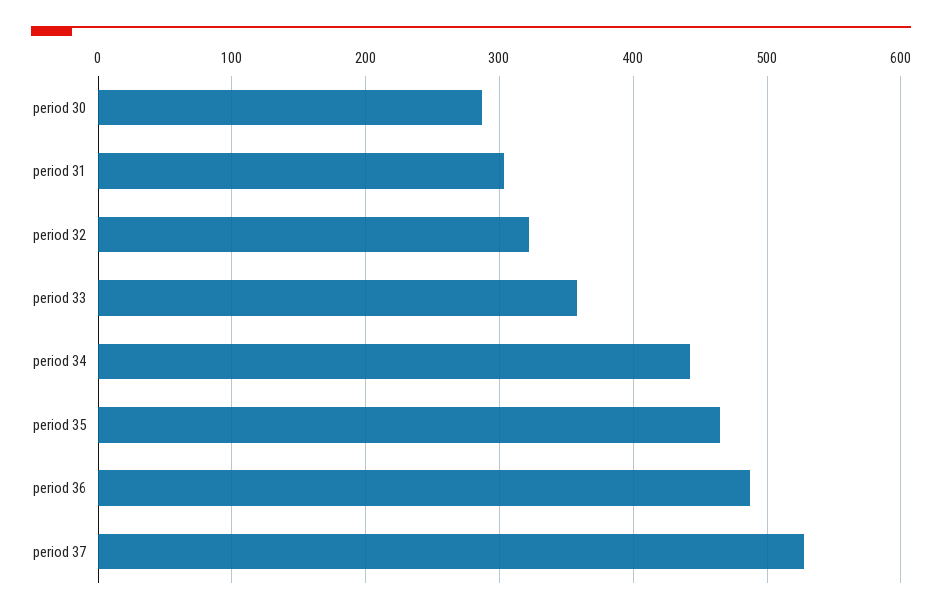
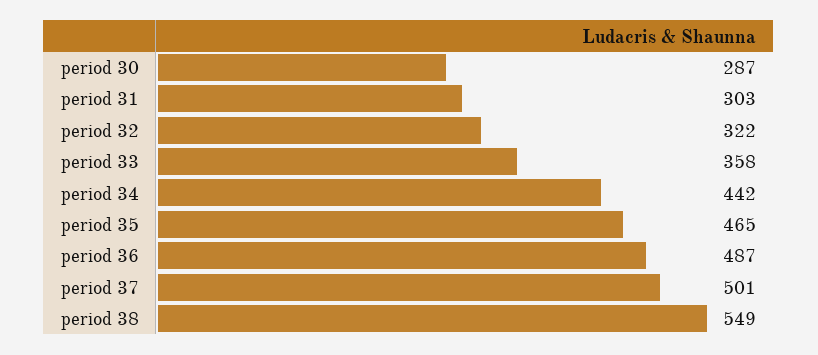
  {
    "period 30": 287,
    "period 31": 303,
    "period 32": 322,
    "period 33": 358,
    "period 34": 442,
    "period 35": 465,
    "period 36": 487,
-   "period 37": 530
+   "period 37": 501,
+   "period 38": 549
  }

